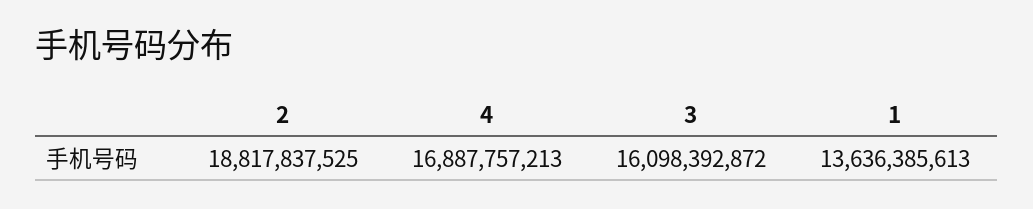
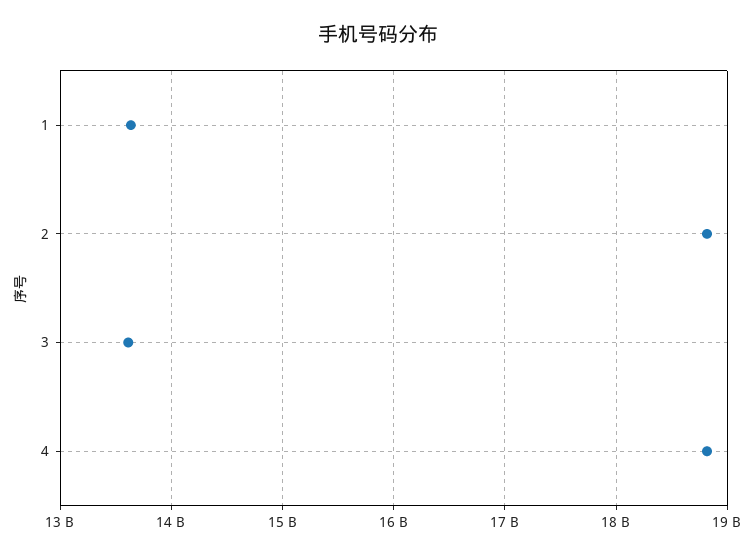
  {
    "2": 18817837525,
-   "4": 16887757213,
+   "4": 18800000000,
-   "3": 16098392872,
+   "3": 13600000000,
    "1": 13636385613
  }

